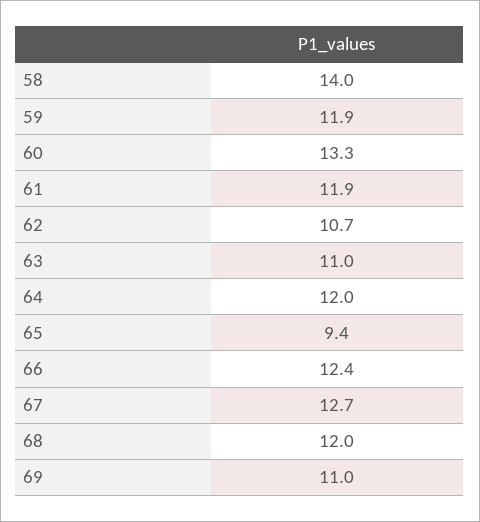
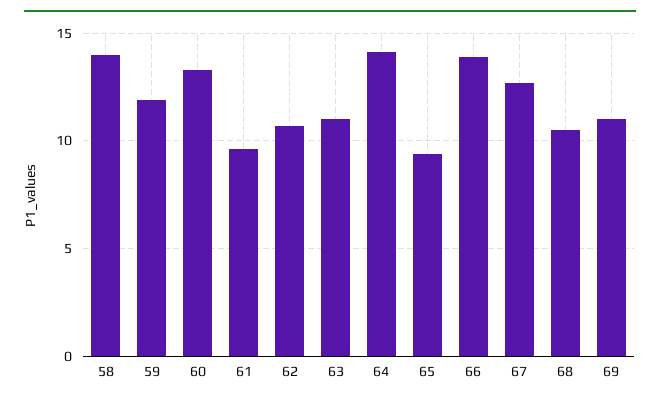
  {
    "58": 14,
    "59": 11.9,
    "60": 13.3,
-   "61": 11.9,
+   "61": 9.5,
    "62": 10.7,
    "63": 11,
-   "64": 12,
+   "64": 14,
    "65": 9.4,
-   "66": 12.4,
+   "66": 14,
    "67": 12.7,
-   "68": 12,
+   "68": 10.5,
    "69": 11
  }

